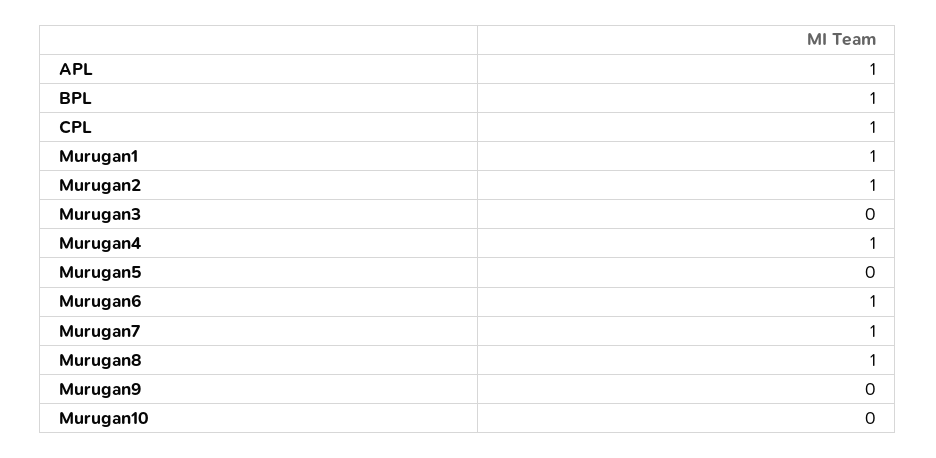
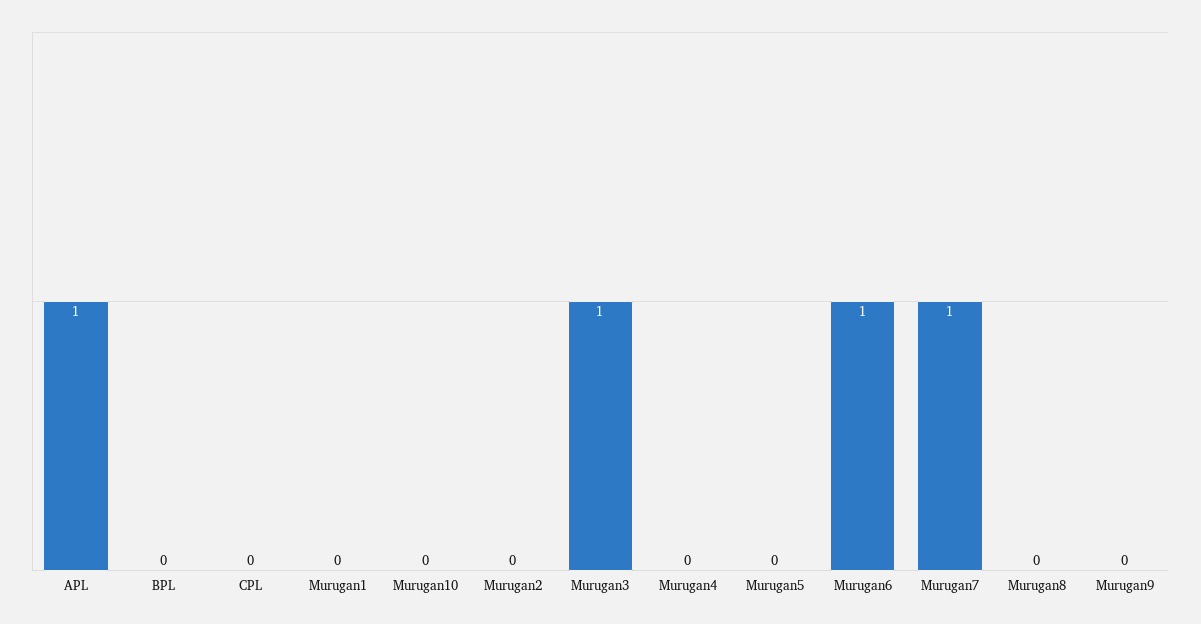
  {
    "APL": 1,
-   "BPL": 1,
+   "BPL": 0,
-   "CPL": 1,
+   "CPL": 0,
-   "Murugan1": 1,
+   "Murugan1": 0,
-   "Murugan2": 1,
+   "Murugan2": 0,
-   "Murugan3": 0,
+   "Murugan3": 1,
-   "Murugan4": 1,
+   "Murugan4": 0,
    "Murugan5": 0,
    "Murugan6": 1,
    "Murugan7": 1,
-   "Murugan8": 1,
+   "Murugan8": 0,
    "Murugan9": 0,
    "Murugan10": 0
  }

